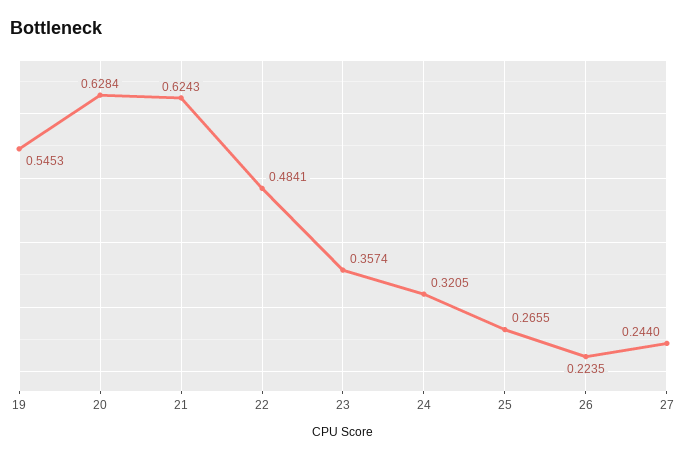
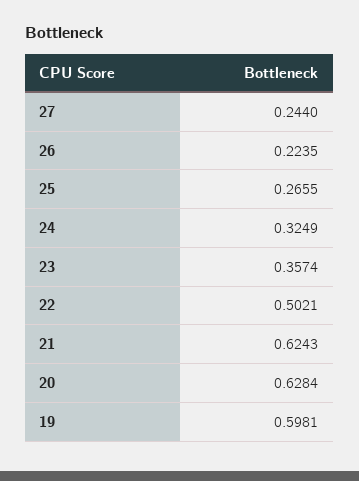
  {
-   "19": 0.5453,
+   "19": 0.5981,
    "20": 0.6284,
    "21": 0.6243,
-   "22": 0.4841,
+   "22": 0.5021,
    "23": 0.3574,
-   "24": 0.3205,
+   "24": 0.3249,
    "25": 0.2655,
    "26": 0.2235,
    "27": 0.244
  }

